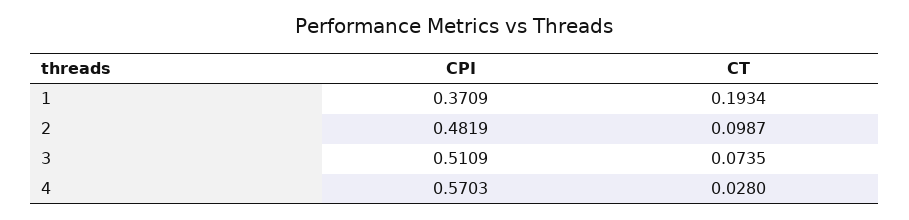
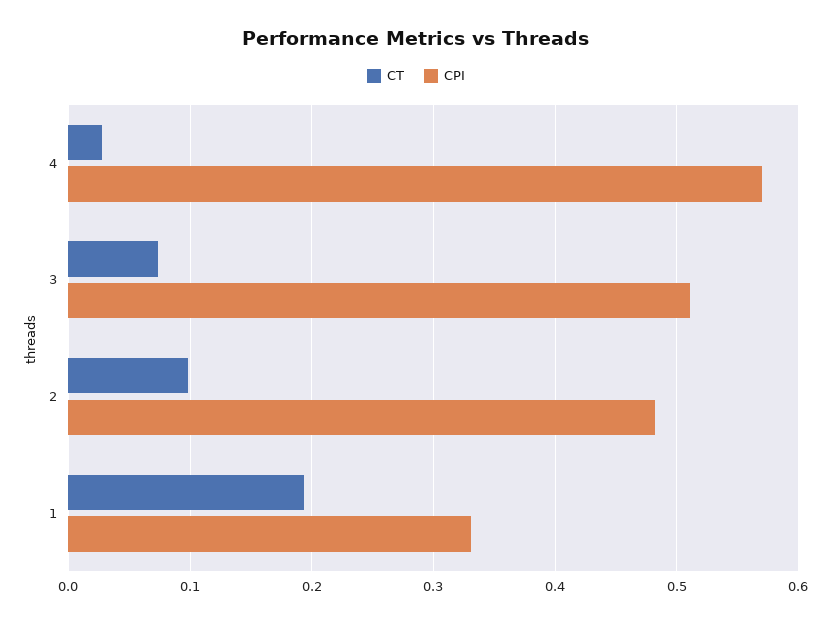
  {
    "CPI": {
-     "1": 0.3709,
+     "1": 0.33,
      "2": 0.4819,
      "3": 0.5109,
      "4": 0.5703
    },
    "CT": {
      "1": 0.1934,
      "2": 0.0987,
      "3": 0.0735,
      "4": 0.028
    }
  }

